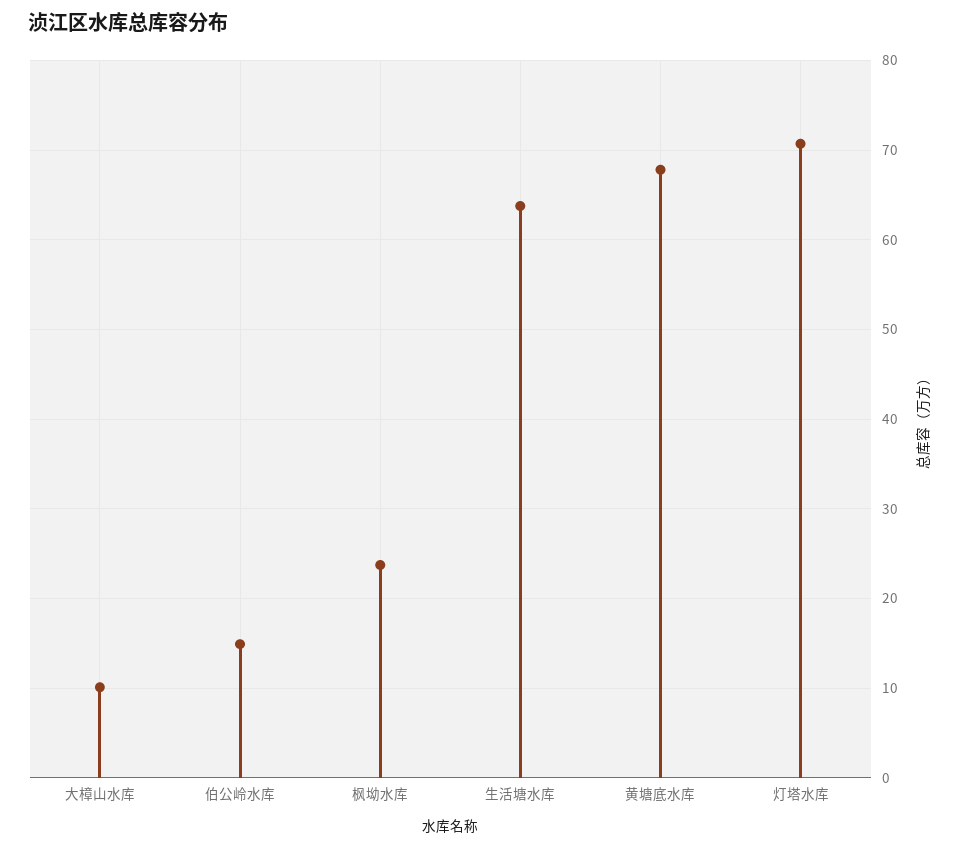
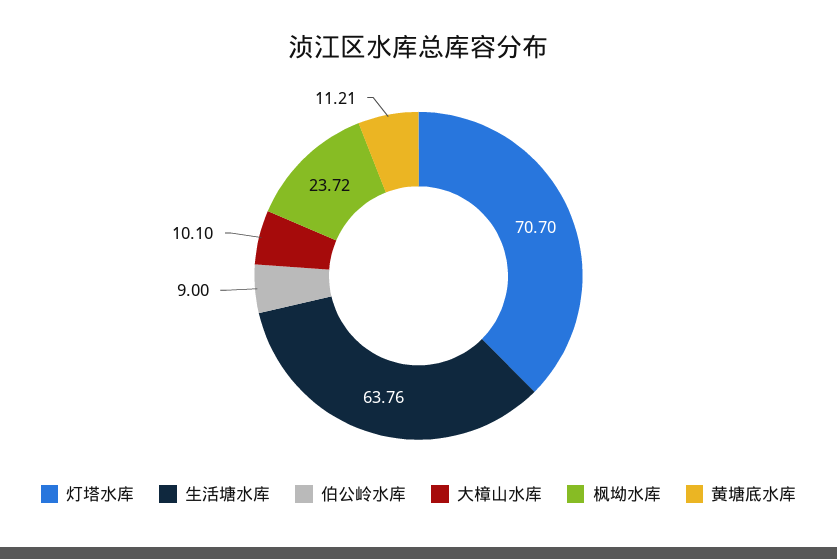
  {
    "大樟山水库": 10.1,
-   "伯公岭水库": 15,
+   "伯公岭水库": 9,
    "枫坳水库": 23.72,
    "生活塘水库": 63.76,
-   "黄塘底水库": 68,
+   "黄塘底水库": 11.21,
    "灯塔水库": 70.7
  }

